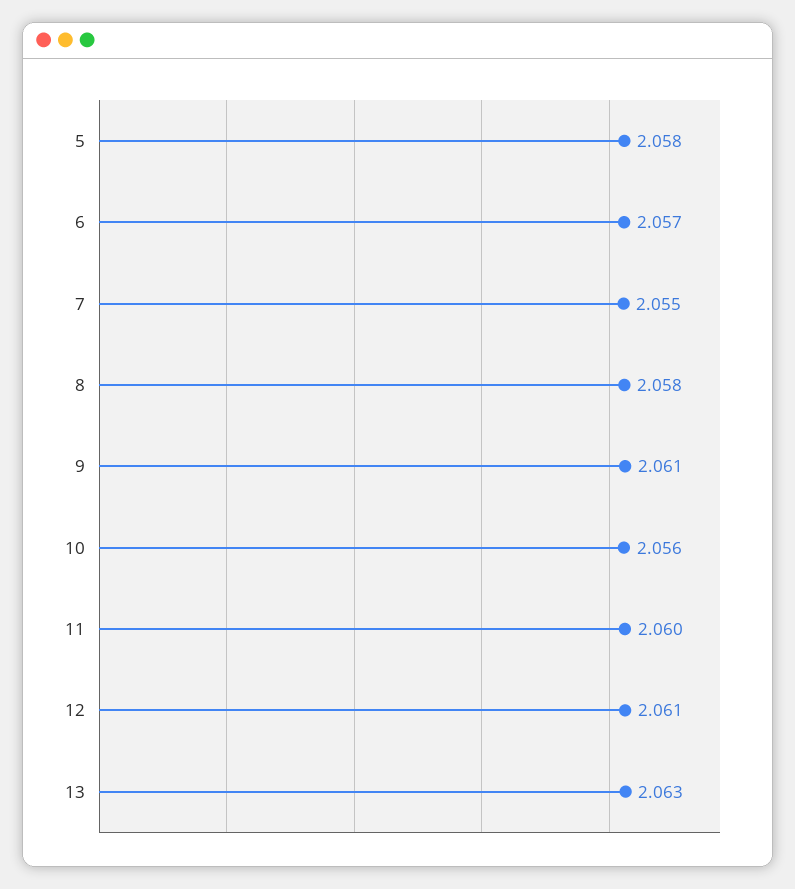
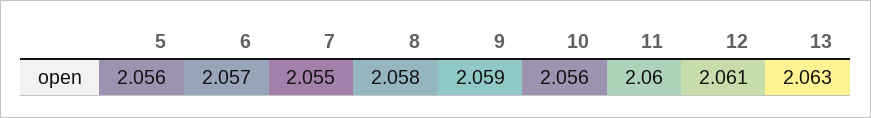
  {
-   "5": 2.058,
+   "5": 2.056,
    "6": 2.057,
    "7": 2.055,
    "8": 2.058,
-   "9": 2.061,
+   "9": 2.059,
    "10": 2.056,
    "11": 2.06,
    "12": 2.061,
    "13": 2.063
  }

